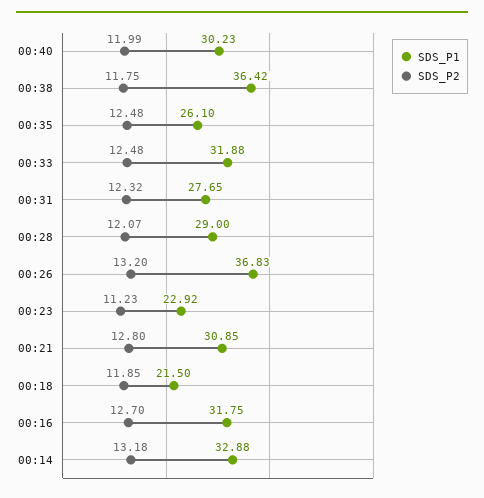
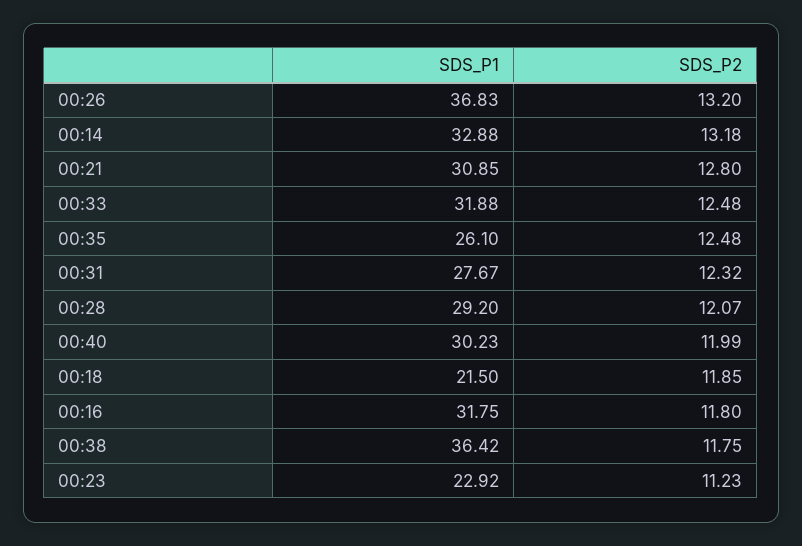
  {
    "SDS_P1": {
      "00:40": 30.23,
      "00:38": 36.42,
      "00:35": 26.1,
      "00:33": 31.88,
-     "00:31": 27.65,
+     "00:31": 27.67,
-     "00:28": 29,
+     "00:28": 29.2,
      "00:26": 36.83,
      "00:23": 22.92,
      "00:21": 30.85,
      "00:18": 21.5,
      "00:16": 31.75,
      "00:14": 32.88
    },
    "SDS_P2": {
      "00:40": 11.99,
      "00:38": 11.75,
      "00:35": 12.48,
      "00:33": 12.48,
      "00:31": 12.32,
      "00:28": 12.07,
      "00:26": 13.2,
      "00:23": 11.23,
      "00:21": 12.8,
      "00:18": 11.85,
-     "00:16": 12.7,
+     "00:16": 11.8,
      "00:14": 13.18
    }
  }

